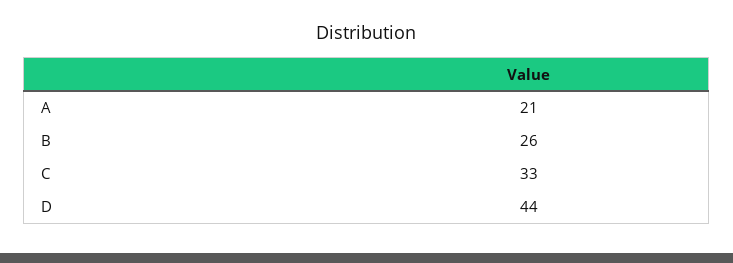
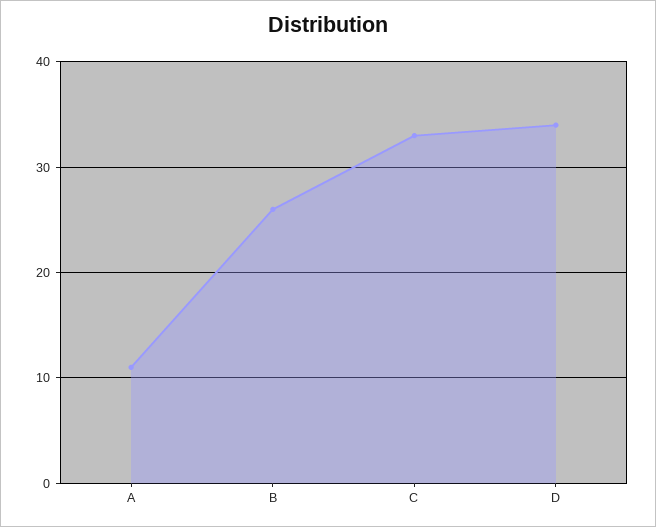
  {
-   "A": 21,
+   "A": 11,
    "B": 26,
    "C": 33,
-   "D": 44
+   "D": 34
  }

